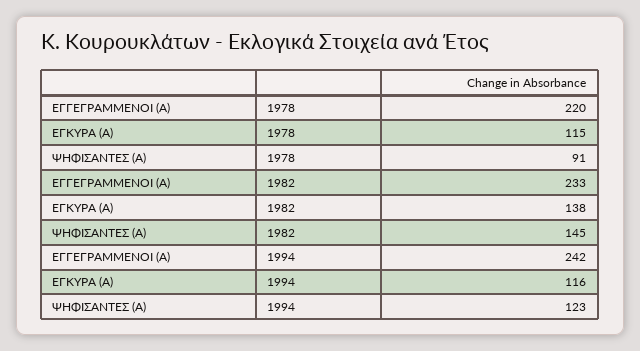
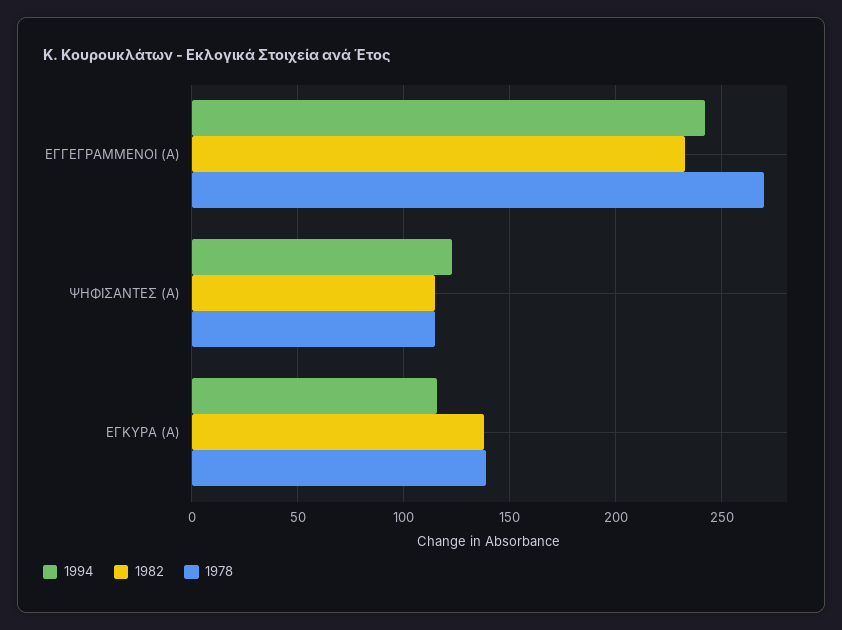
  {
    "1978": {
-     "ΕΓΓΕΓΡΑΜΜΕΝΟΙ (Α)": 220,
+     "ΕΓΓΕΓΡΑΜΜΕΝΟΙ (Α)": 270,
-     "ΕΓΚΥΡΑ (Α)": 115,
+     "ΕΓΚΥΡΑ (Α)": 140,
-     "ΨΗΦΙΣΑΝΤΕΣ (Α)": 91
+     "ΨΗΦΙΣΑΝΤΕΣ (Α)": 115
    },
    "1982": {
      "ΕΓΓΕΓΡΑΜΜΕΝΟΙ (Α)": 233,
      "ΕΓΚΥΡΑ (Α)": 138,
-     "ΨΗΦΙΣΑΝΤΕΣ (Α)": 145
+     "ΨΗΦΙΣΑΝΤΕΣ (Α)": 115
    },
    "1994": {
      "ΕΓΓΕΓΡΑΜΜΕΝΟΙ (Α)": 242,
      "ΕΓΚΥΡΑ (Α)": 116,
      "ΨΗΦΙΣΑΝΤΕΣ (Α)": 123
    }
  }

